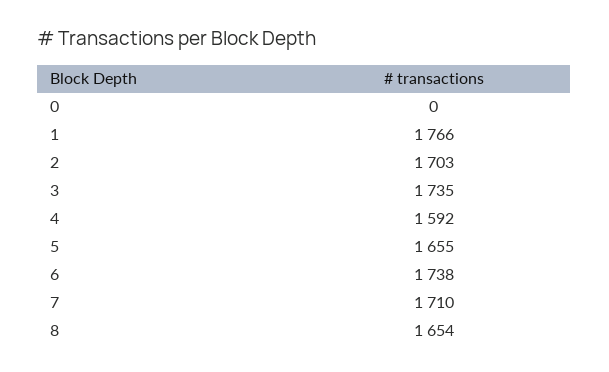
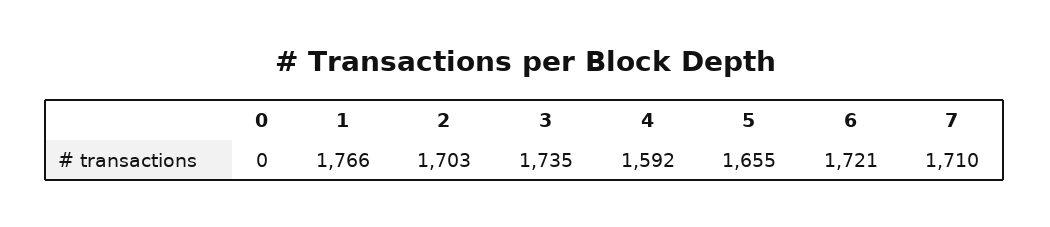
  {
    "0": 0,
    "1": 1766,
    "2": 1703,
    "3": 1735,
    "4": 1592,
    "5": 1655,
-   "6": 1738,
+   "6": 1721,
-   "7": 1710,
+   "7": 1710
-   "8": 1654
  }

